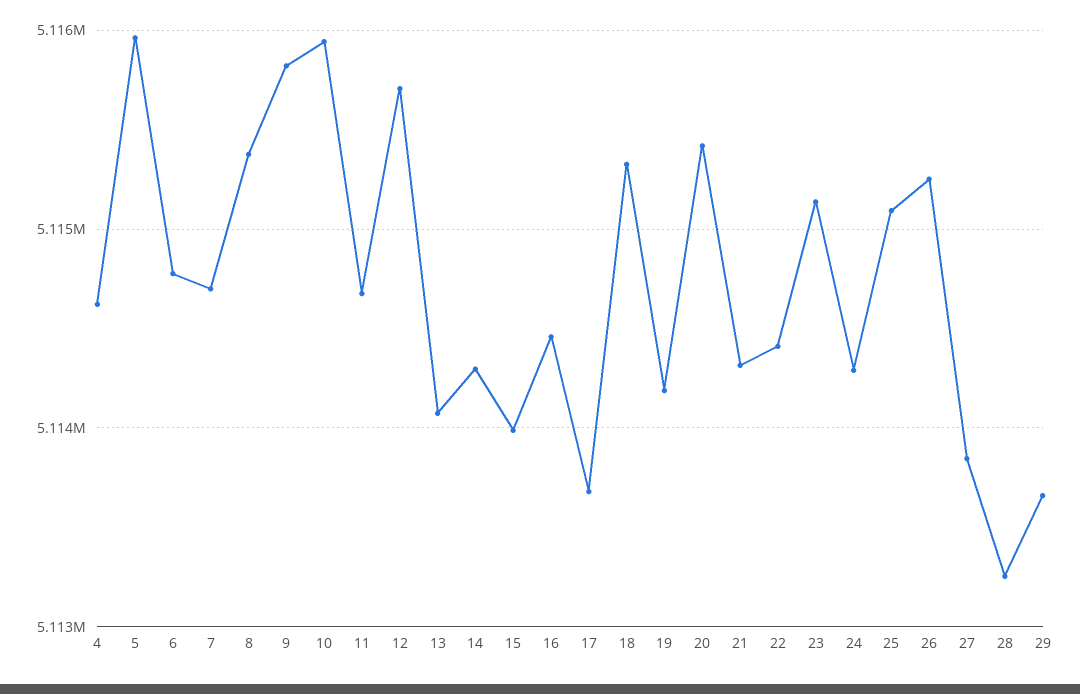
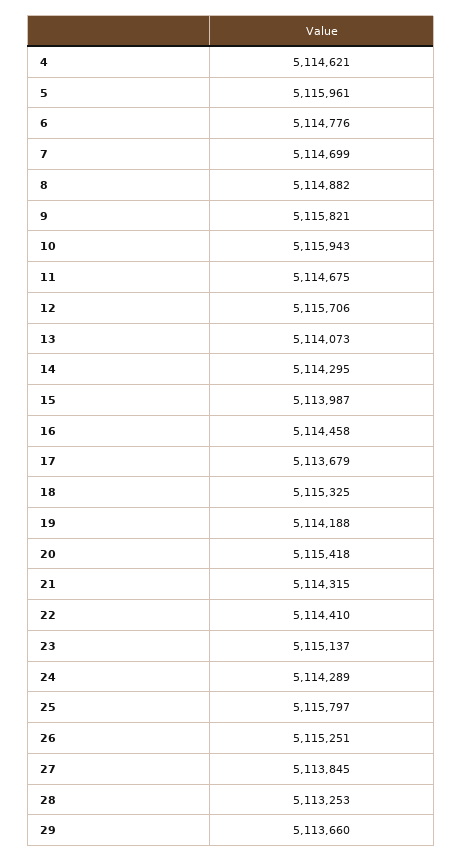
  {
    "4": 5114621,
    "5": 5115961,
    "6": 5114776,
    "7": 5114699,
-   "8": 5115400,
+   "8": 5114882,
    "9": 5115821,
    "10": 5115943,
    "11": 5114675,
    "12": 5115706,
    "13": 5114073,
    "14": 5114295,
    "15": 5113987,
    "16": 5114458,
    "17": 5113679,
    "18": 5115325,
    "19": 5114188,
    "20": 5115418,
    "21": 5114315,
    "22": 5114410,
    "23": 5115137,
    "24": 5114289,
-   "25": 5115100,
+   "25": 5115797,
    "26": 5115251,
    "27": 5113845,
    "28": 5113253,
    "29": 5113660
  }

